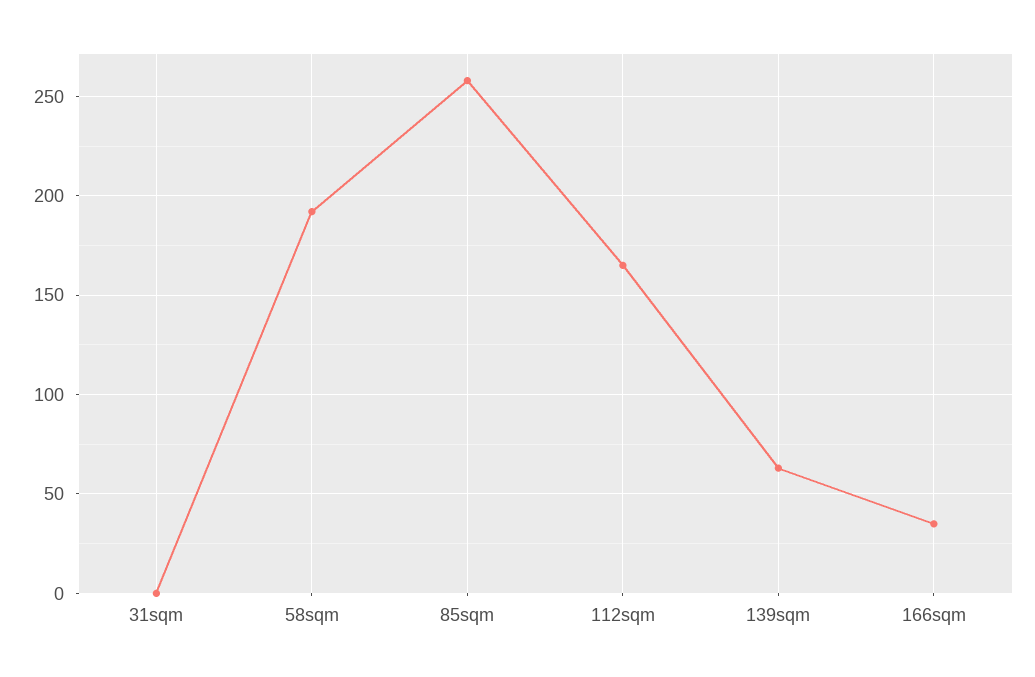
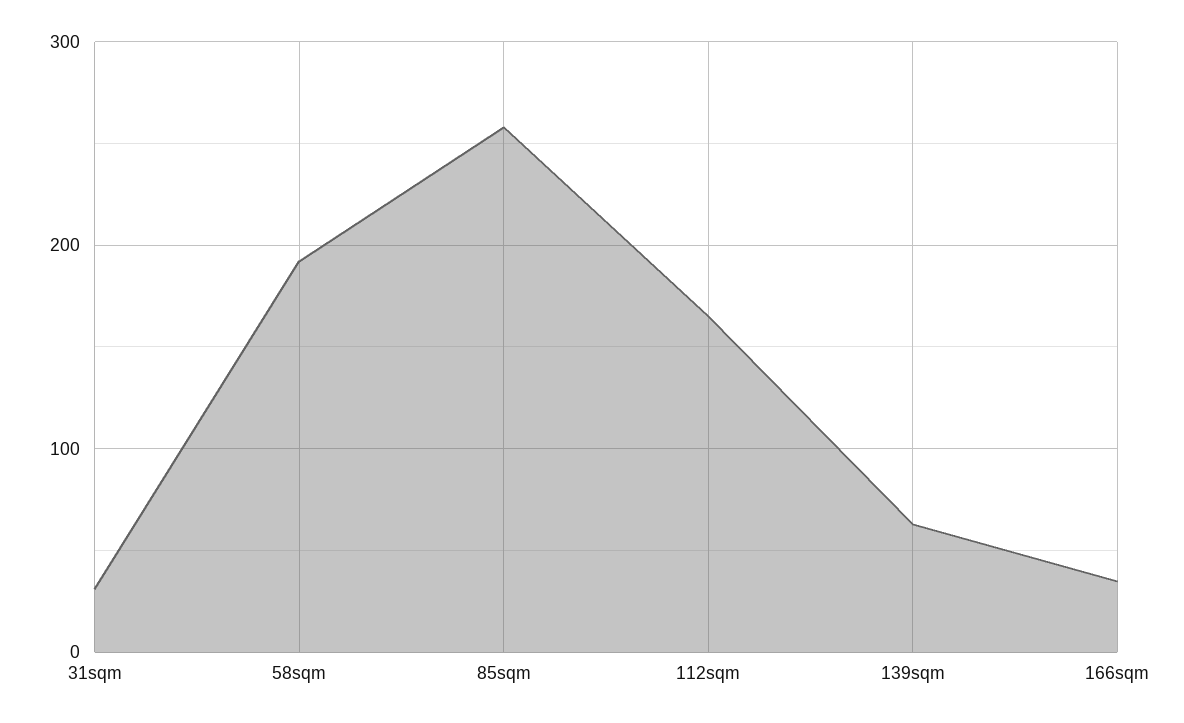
  {
-   "31sqm": 0,
+   "31sqm": 30,
    "58sqm": 190,
    "85sqm": 260,
    "112sqm": 165,
    "139sqm": 65,
    "166sqm": 35
  }

